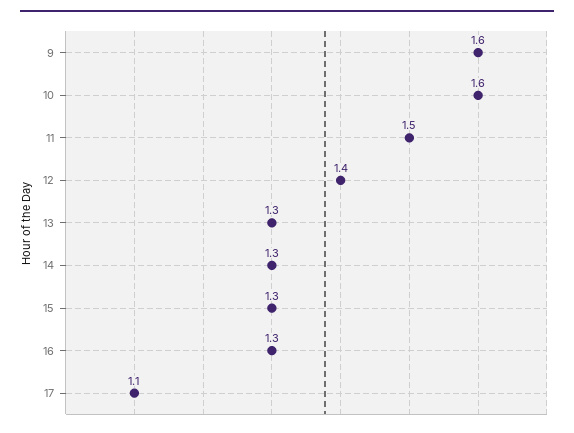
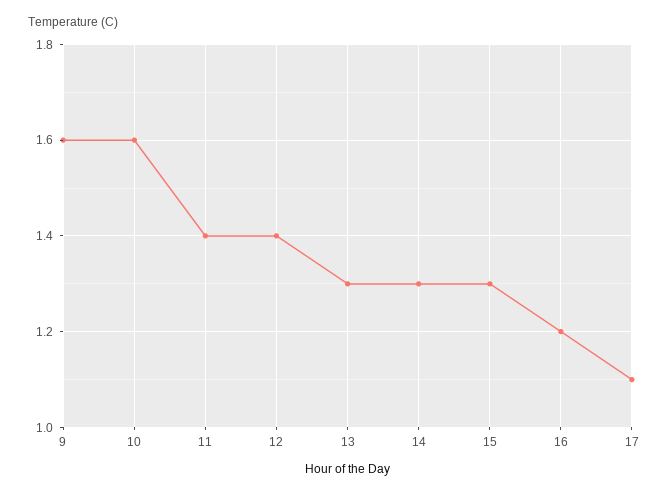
  {
    "9": 1.6,
    "10": 1.6,
-   "11": 1.5,
+   "11": 1.4,
    "12": 1.4,
    "13": 1.3,
    "14": 1.3,
    "15": 1.3,
-   "16": 1.3,
+   "16": 1.2,
    "17": 1.1
  }

